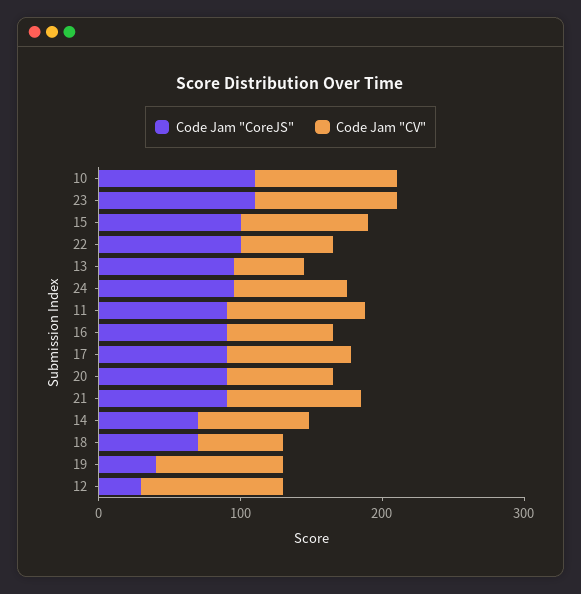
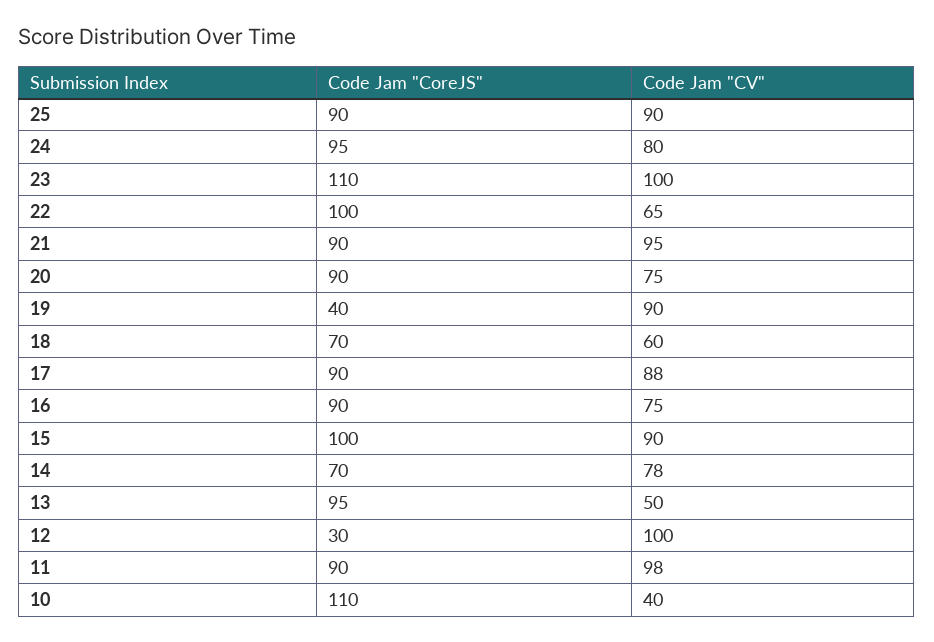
  {
    "Code Jam \"CoreJS\"": {
      "10": 110,
      "23": 110,
      "15": 100,
      "22": 100,
      "13": 95,
      "24": 95,
      "11": 90,
      "16": 90,
      "17": 90,
      "20": 90,
      "21": 90,
      "14": 70,
      "18": 70,
      "19": 40,
-     "12": 30
+     "12": 30,
+     "25": 90
    },
    "Code Jam \"CV\"": {
-     "10": 100,
+     "10": 40,
      "23": 100,
      "15": 90,
      "22": 65,
      "13": 50,
      "24": 80,
      "11": 98,
      "16": 75,
      "17": 88,
      "20": 75,
      "21": 95,
      "14": 78,
      "18": 60,
      "19": 90,
-     "12": 100
+     "12": 100,
+     "25": 90
    }
  }

